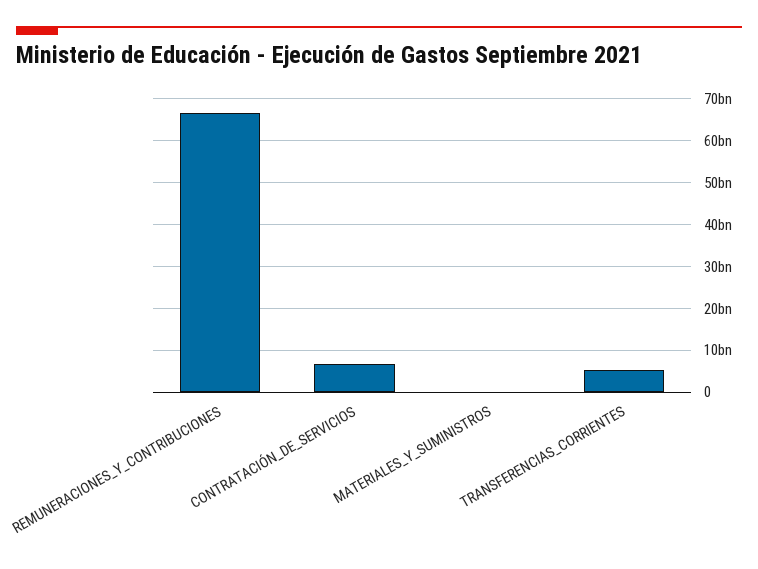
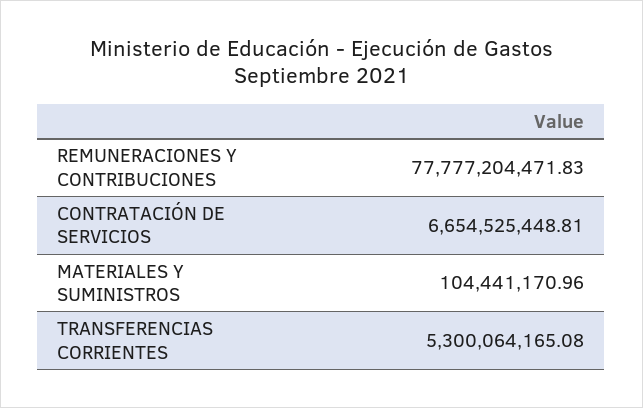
  {
-   "REMUNERACIONES_Y_CONTRIBUCIONES": 66000000000,
+   "REMUNERACIONES_Y_CONTRIBUCIONES": 77777204471.83,
    "CONTRATACIÓN_DE_SERVICIOS": 6654525448.81,
    "MATERIALES_Y_SUMINISTROS": 104441170.96,
    "TRANSFERENCIAS_CORRIENTES": 5300064165.08
  }

